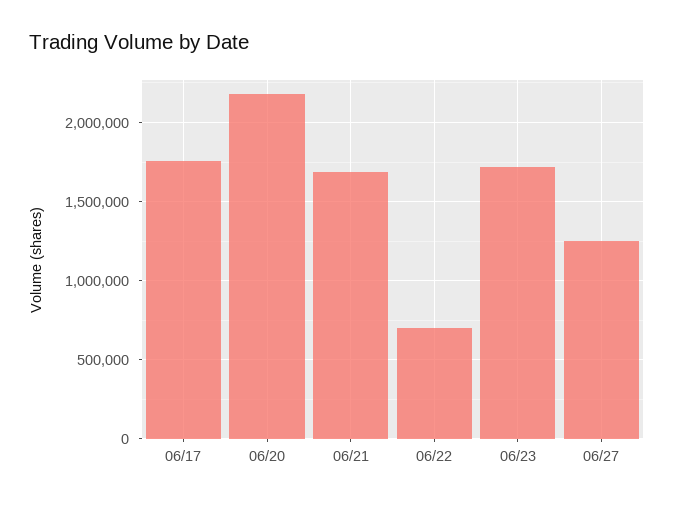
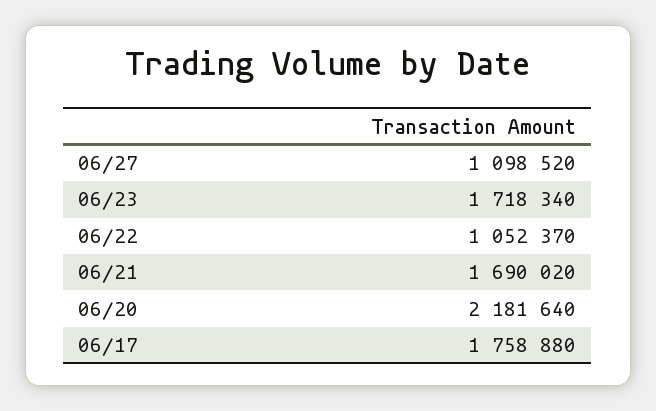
  {
    "06/17": 1758880,
    "06/20": 2181640,
    "06/21": 1690020,
-   "06/22": 700000,
+   "06/22": 1052370,
    "06/23": 1718340,
-   "06/27": 1250000
+   "06/27": 1098520
  }

